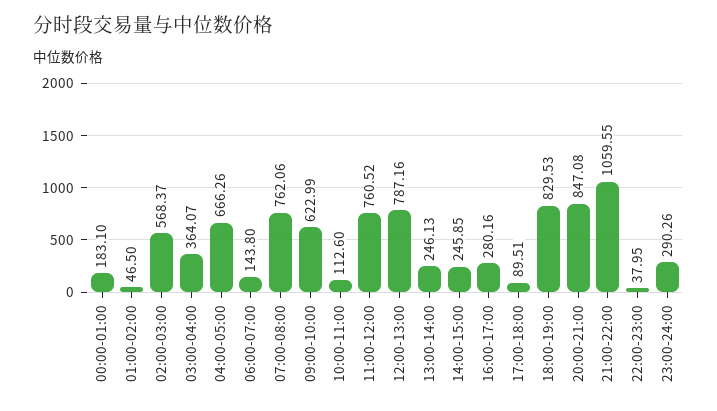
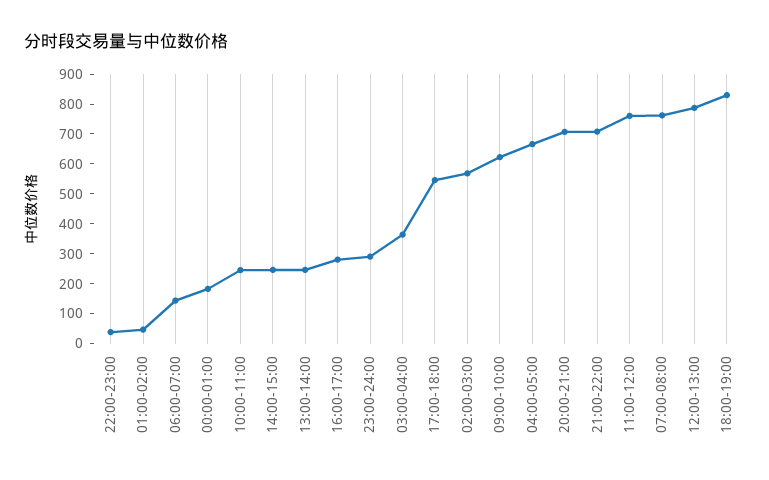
  {
    "00:00-01:00": 183.1,
    "01:00-02:00": 46.5,
    "02:00-03:00": 568.37,
    "03:00-04:00": 364.07,
    "04:00-05:00": 666.26,
    "06:00-07:00": 143.8,
    "07:00-08:00": 762.06,
    "09:00-10:00": 622.99,
-   "10:00-11:00": 112.6,
+   "10:00-11:00": 250,
    "11:00-12:00": 760.52,
    "12:00-13:00": 787.16,
    "13:00-14:00": 246.13,
    "14:00-15:00": 245.85,
    "16:00-17:00": 280.16,
-   "17:00-18:00": 89.51,
+   "17:00-18:00": 550,
    "18:00-19:00": 829.53,
-   "20:00-21:00": 847.08,
+   "20:00-21:00": 700,
-   "21:00-22:00": 1059.55,
+   "21:00-22:00": 700,
    "22:00-23:00": 37.95,
    "23:00-24:00": 290.26
  }

